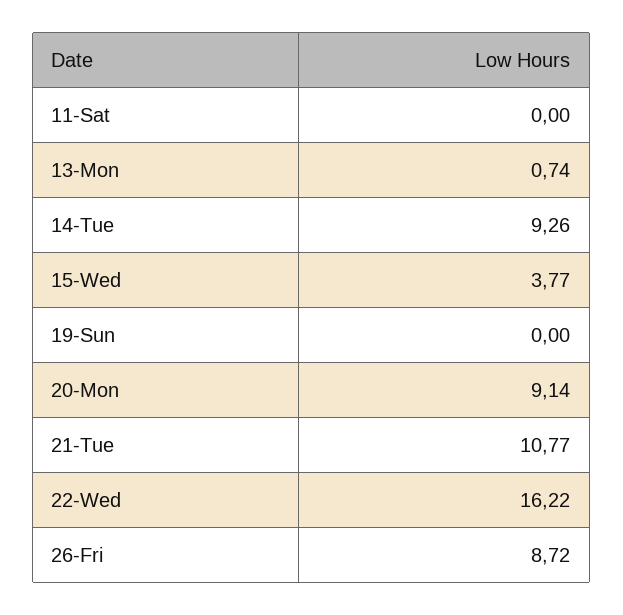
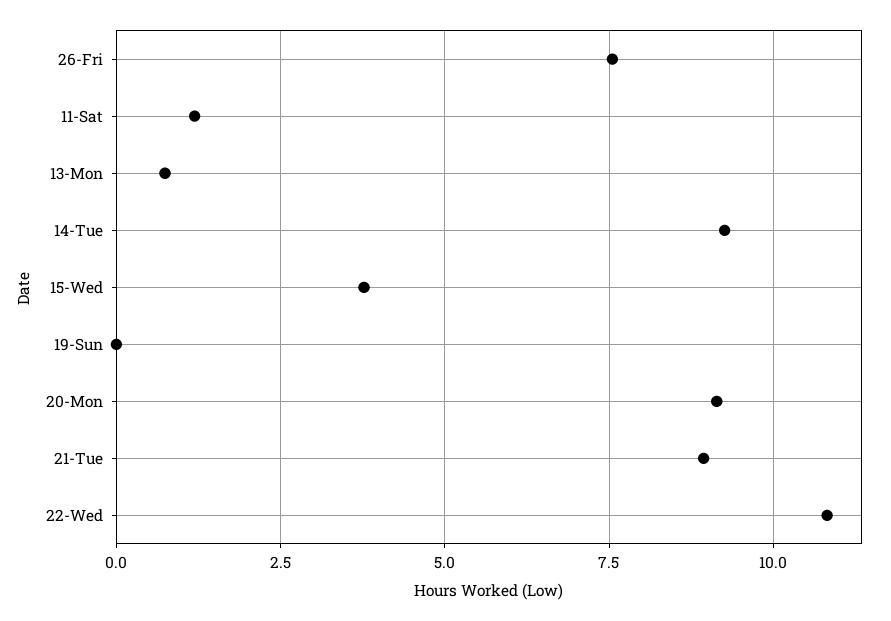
  {
-   "11-Sat": 0,
+   "11-Sat": 1.25,
    "13-Mon": 0.74,
    "14-Tue": 9.26,
    "15-Wed": 3.77,
    "19-Sun": 0,
    "20-Mon": 9.14,
-   "21-Tue": 10.77,
+   "21-Tue": 9,
-   "22-Wed": 16.22,
+   "22-Wed": 10.75,
-   "26-Fri": 8.72
+   "26-Fri": 7.5
  }

